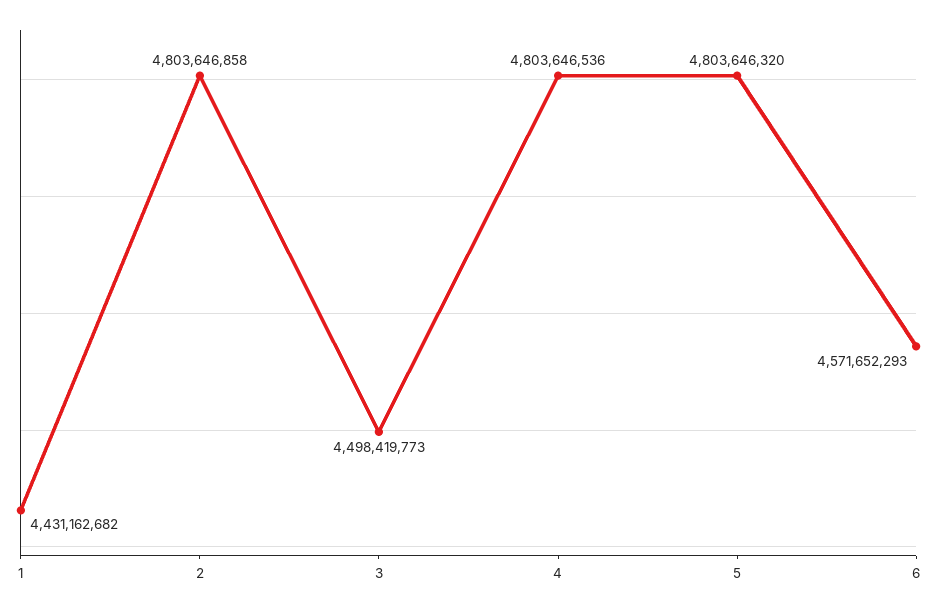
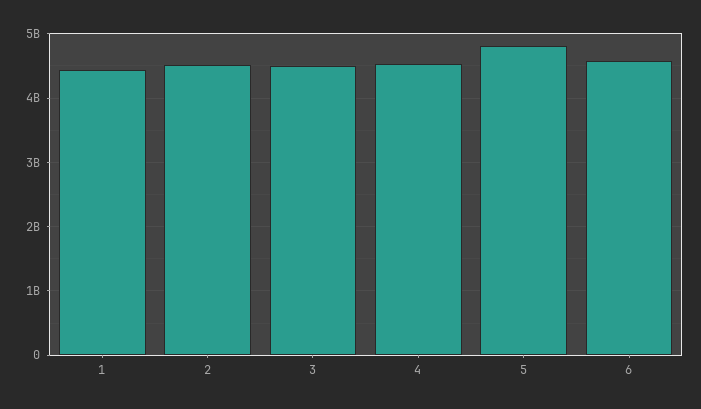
  {
    "1": 4431162682,
-   "2": 4803646858,
+   "2": 4500000000,
    "3": 4498419773,
-   "4": 4803646536,
+   "4": 4500000000,
    "5": 4803646320,
    "6": 4571652293
  }

